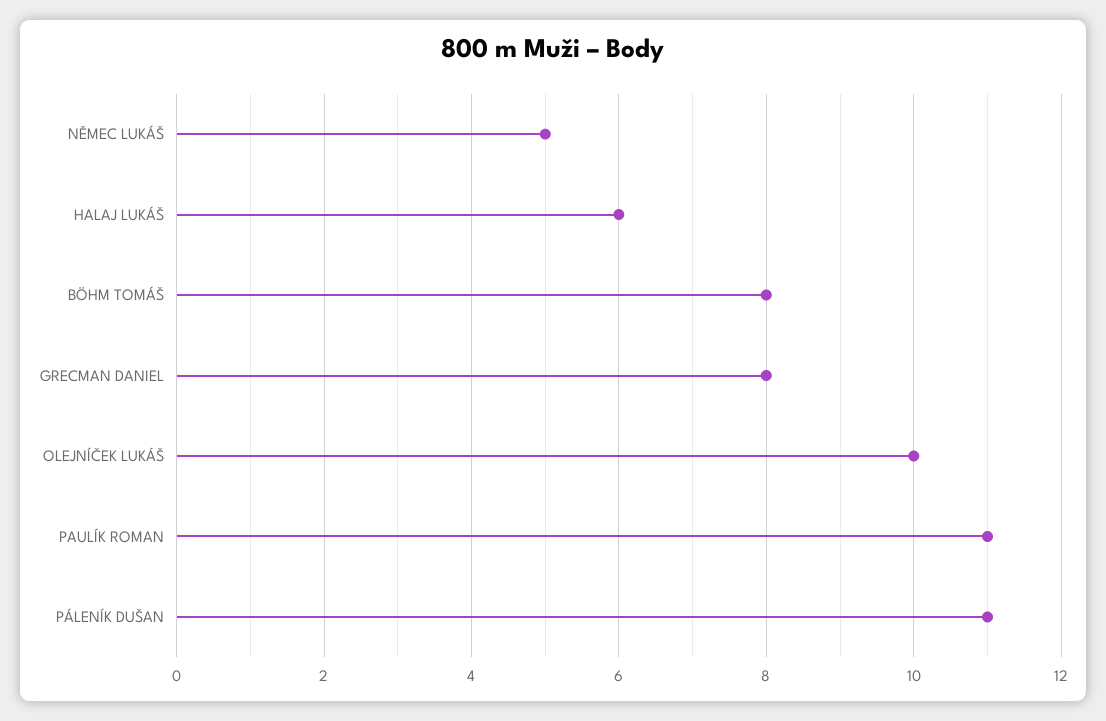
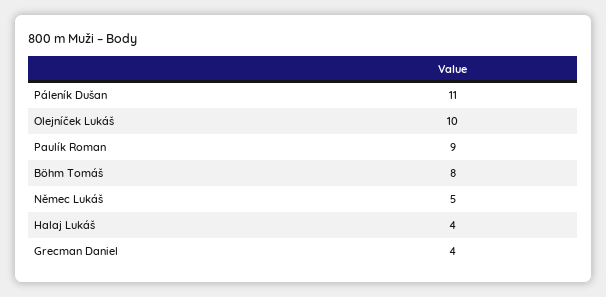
  {
    "NĚMEC LUKÁŠ": 5,
-   "HALAJ LUKÁŠ": 6,
+   "HALAJ LUKÁŠ": 4,
    "BÖHM TOMÁŠ": 8,
-   "GRECMAN DANIEL": 8,
+   "GRECMAN DANIEL": 4,
    "OLEJNÍČEK LUKÁŠ": 10,
-   "PAULÍK ROMAN": 11,
+   "PAULÍK ROMAN": 9,
    "PÁLENÍK DUŠAN": 11
  }

